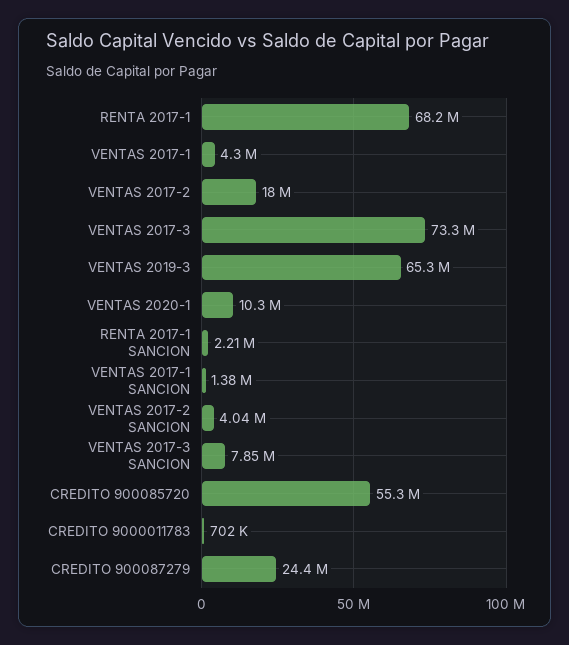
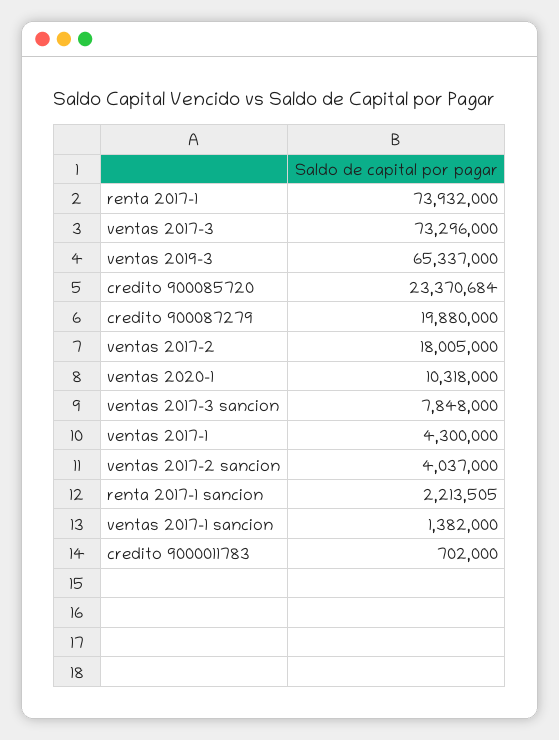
  {
-   "RENTA 2017-1": 68200000,
+   "RENTA 2017-1": 73932000,
    "VENTAS 2017-1": 4300000,
    "VENTAS 2017-2": 18005000,
    "VENTAS 2017-3": 73296000,
    "VENTAS 2019-3": 65337000,
    "VENTAS 2020-1": 10318000,
    "RENTA 2017-1 SANCION": 2213505,
    "VENTAS 2017-1 SANCION": 1382000,
    "VENTAS 2017-2 SANCION": 4037000,
    "VENTAS 2017-3 SANCION": 7848000,
-   "CREDITO 900085720": 55300000,
+   "CREDITO 900085720": 23370684,
    "CREDITO 9000011783": 702000,
-   "CREDITO 900087279": 24400000
+   "CREDITO 900087279": 19880000
  }

